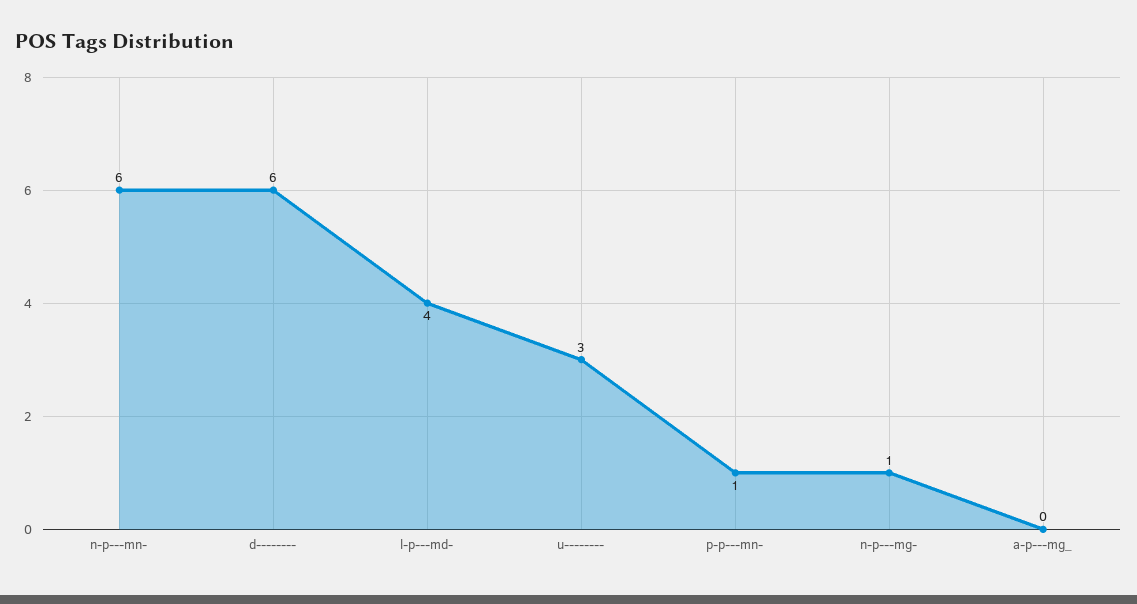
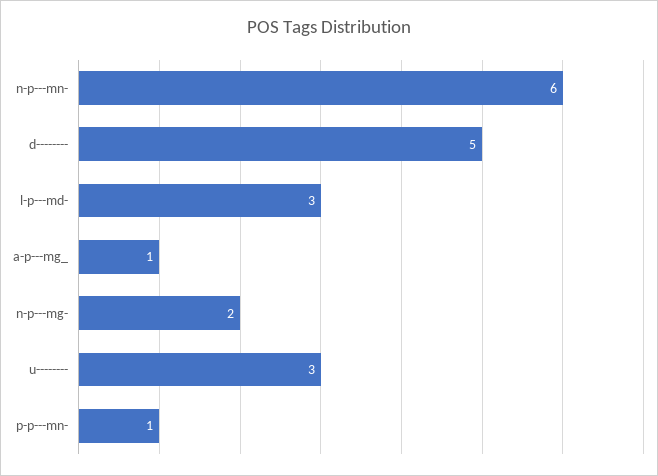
  {
    "n-p---mn-": 6,
-   "d--------": 6,
+   "d--------": 5,
-   "l-p---md-": 4,
+   "l-p---md-": 3,
    "u--------": 3,
    "p-p---mn-": 1,
-   "n-p---mg-": 1,
+   "n-p---mg-": 2,
-   "a-p---mg_": 0
+   "a-p---mg_": 1
  }

